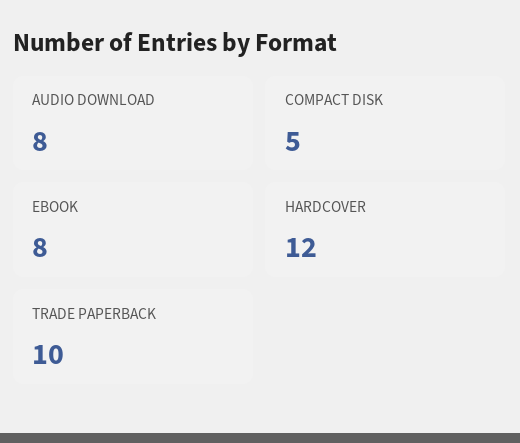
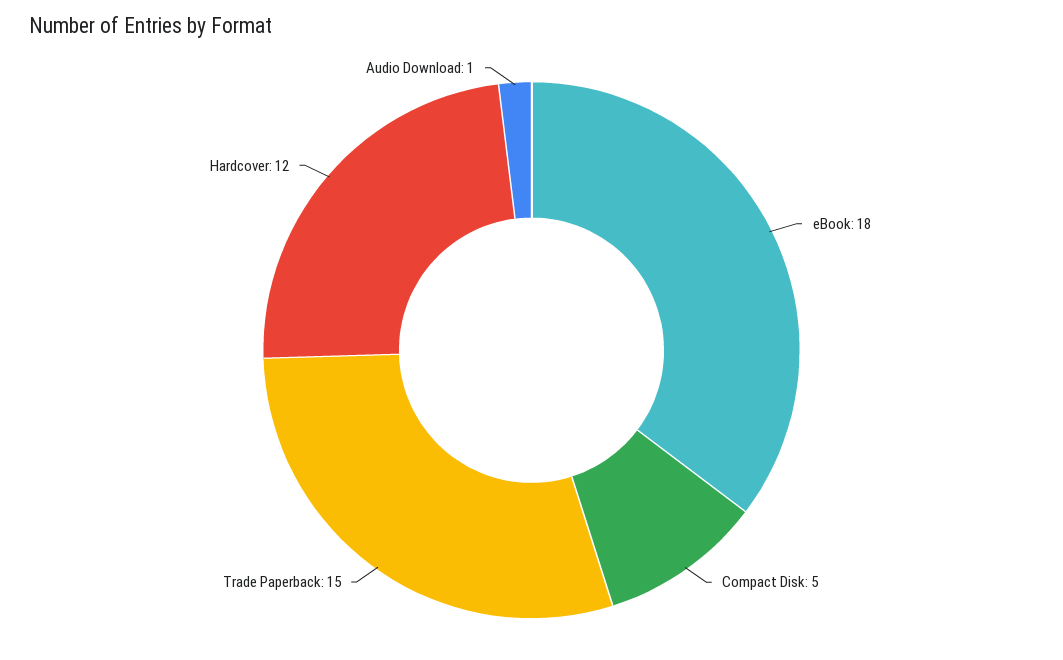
  {
-   "AUDIO DOWNLOAD": 8,
+   "AUDIO DOWNLOAD": 1,
    "COMPACT DISK": 5,
-   "EBOOK": 8,
+   "EBOOK": 18,
    "HARDCOVER": 12,
-   "TRADE PAPERBACK": 10
+   "TRADE PAPERBACK": 15
  }

